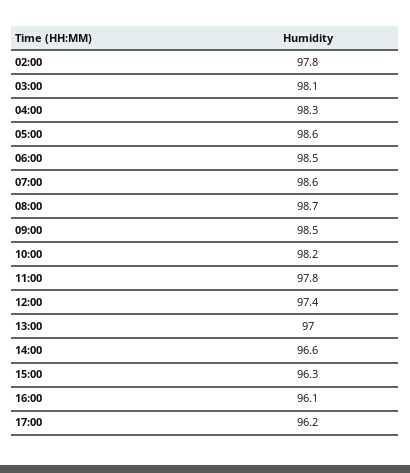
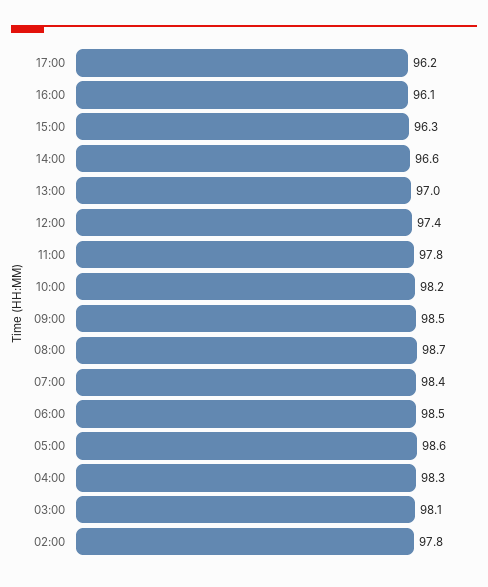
  {
    "02:00": 97.8,
    "03:00": 98.1,
    "04:00": 98.3,
    "05:00": 98.6,
    "06:00": 98.5,
-   "07:00": 98.6,
+   "07:00": 98.4,
    "08:00": 98.7,
    "09:00": 98.5,
    "10:00": 98.2,
    "11:00": 97.8,
    "12:00": 97.4,
    "13:00": 97,
    "14:00": 96.6,
    "15:00": 96.3,
    "16:00": 96.1,
    "17:00": 96.2
  }

